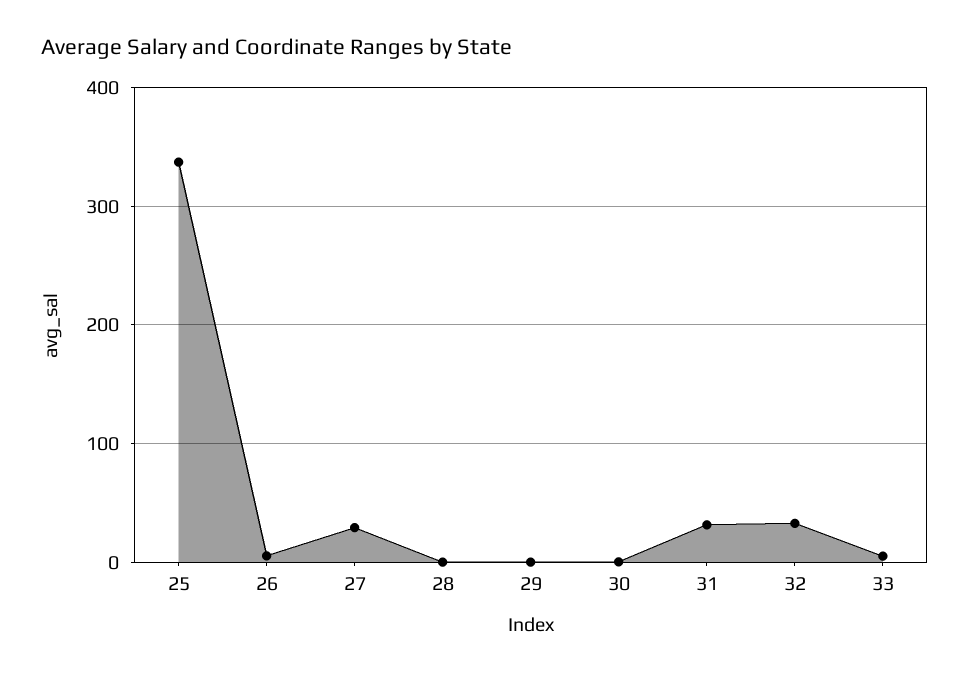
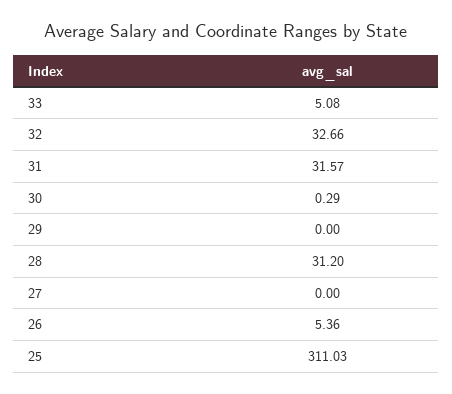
  {
-   "25": 340,
+   "25": 311.03,
    "26": 5.36,
-   "27": 30,
+   "27": 0,
-   "28": 0,
+   "28": 31.2,
    "29": 0,
    "30": 0.29,
    "31": 31.57,
    "32": 32.66,
    "33": 5.08
  }

